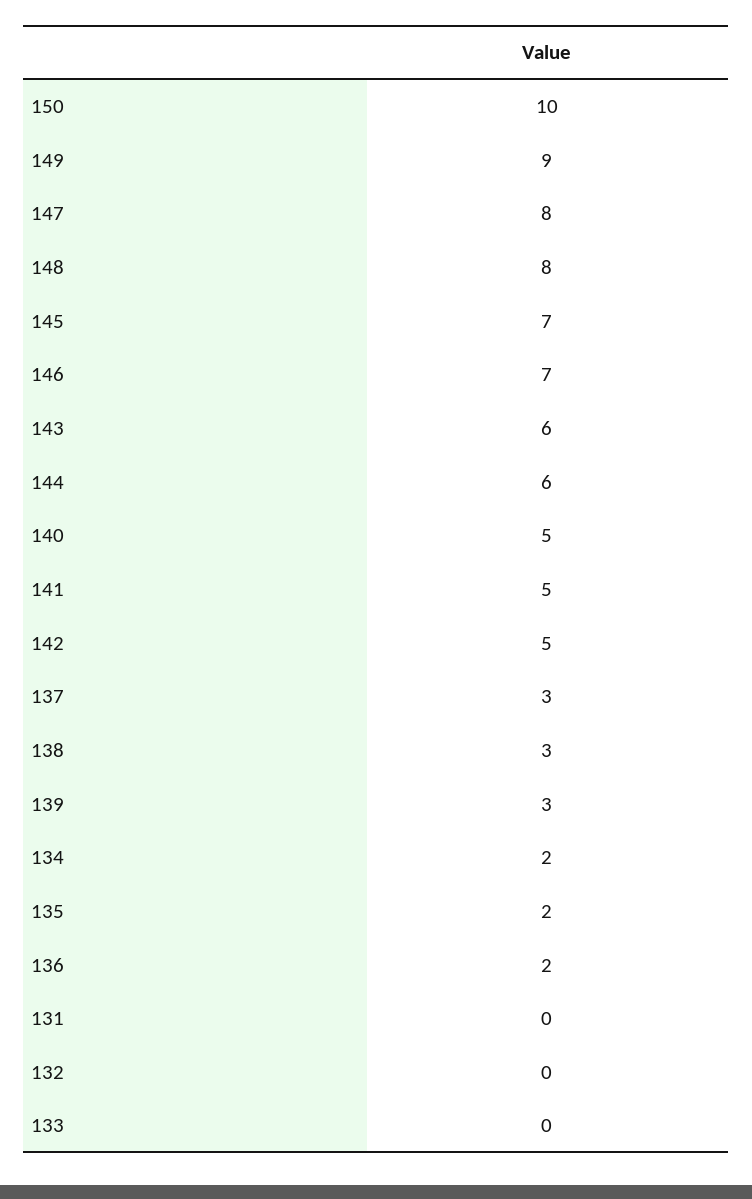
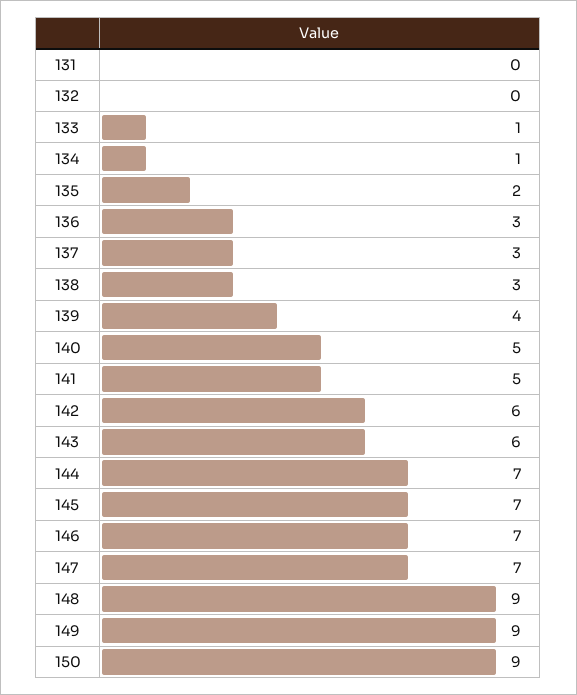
  {
-   "150": 10,
+   "150": 9,
    "149": 9,
-   "147": 8,
+   "147": 7,
-   "148": 8,
+   "148": 9,
    "145": 7,
    "146": 7,
    "143": 6,
-   "144": 6,
+   "144": 7,
    "140": 5,
    "141": 5,
-   "142": 5,
+   "142": 6,
    "137": 3,
    "138": 3,
-   "139": 3,
+   "139": 4,
-   "134": 2,
+   "134": 1,
    "135": 2,
-   "136": 2,
+   "136": 3,
    "131": 0,
    "132": 0,
-   "133": 0
+   "133": 1
  }

